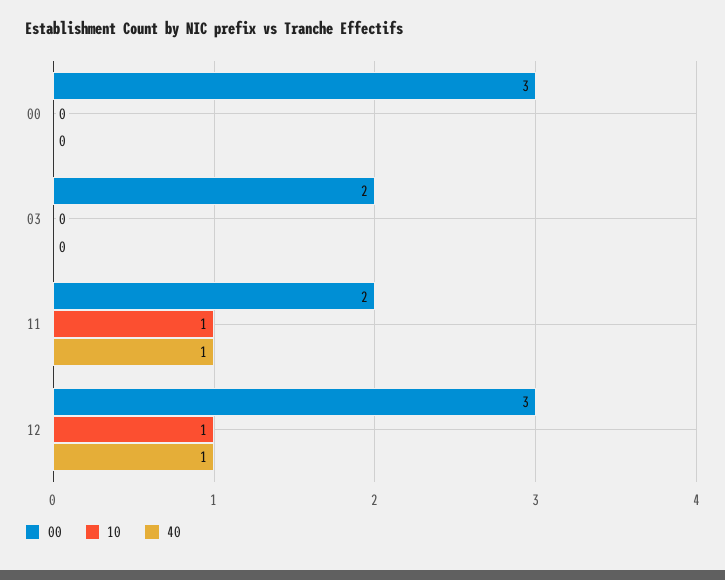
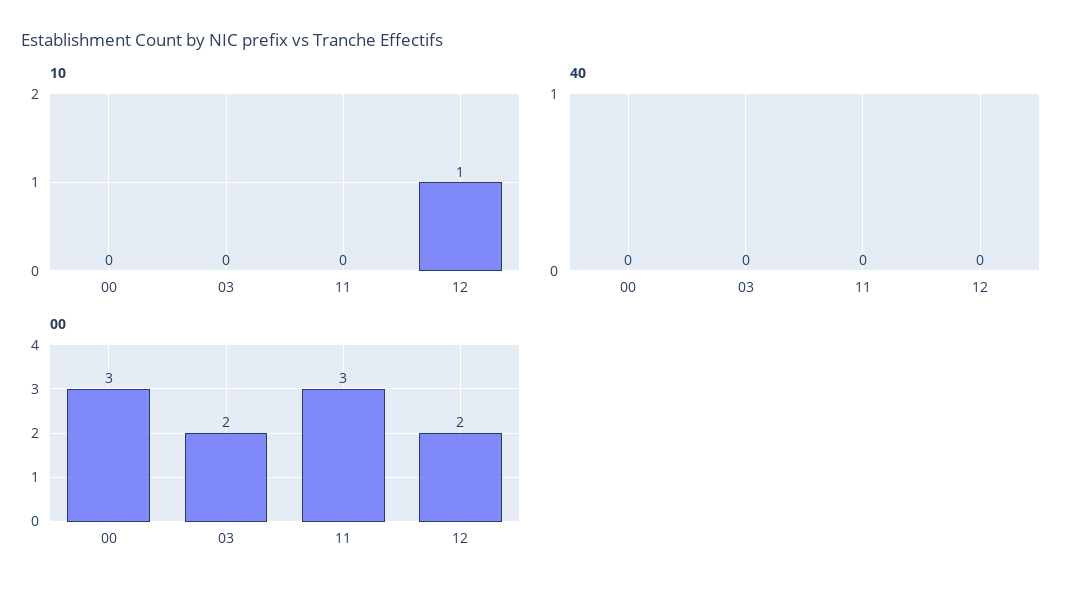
  {
    "00": {
      "00": 3,
      "03": 2,
-     "11": 2,
+     "11": 3,
-     "12": 3
+     "12": 2
    },
    "10": {
      "00": 0,
      "03": 0,
-     "11": 1,
+     "11": 0,
      "12": 1
    },
    "40": {
      "00": 0,
      "03": 0,
-     "11": 1,
+     "11": 0,
-     "12": 1
+     "12": 0
    }
  }

